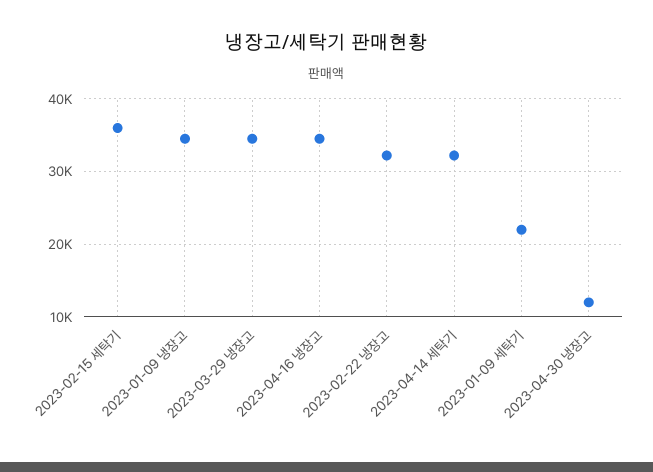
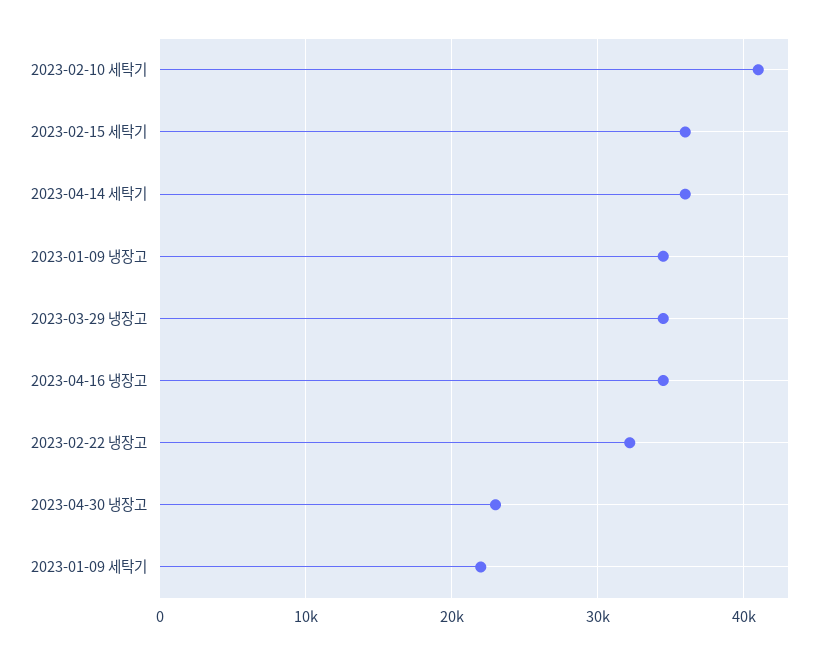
  {
    "2023-02-15 세탁기": 36000,
    "2023-01-09 냉장고": 35000,
    "2023-03-29 냉장고": 35000,
    "2023-04-16 냉장고": 35000,
    "2023-02-22 냉장고": 32000,
-   "2023-04-14 세탁기": 32000,
+   "2023-04-14 세탁기": 36000,
    "2023-01-09 세탁기": 22000,
-   "2023-04-30 냉장고": 12000
+   "2023-04-30 냉장고": 23000,
+   "2023-02-10 세탁기": 41000
  }

